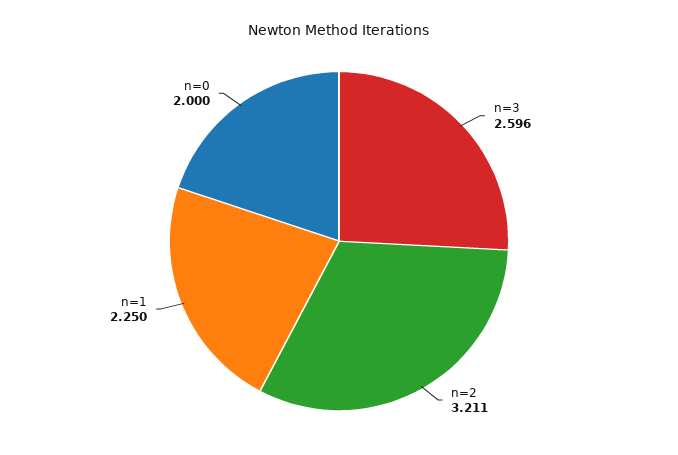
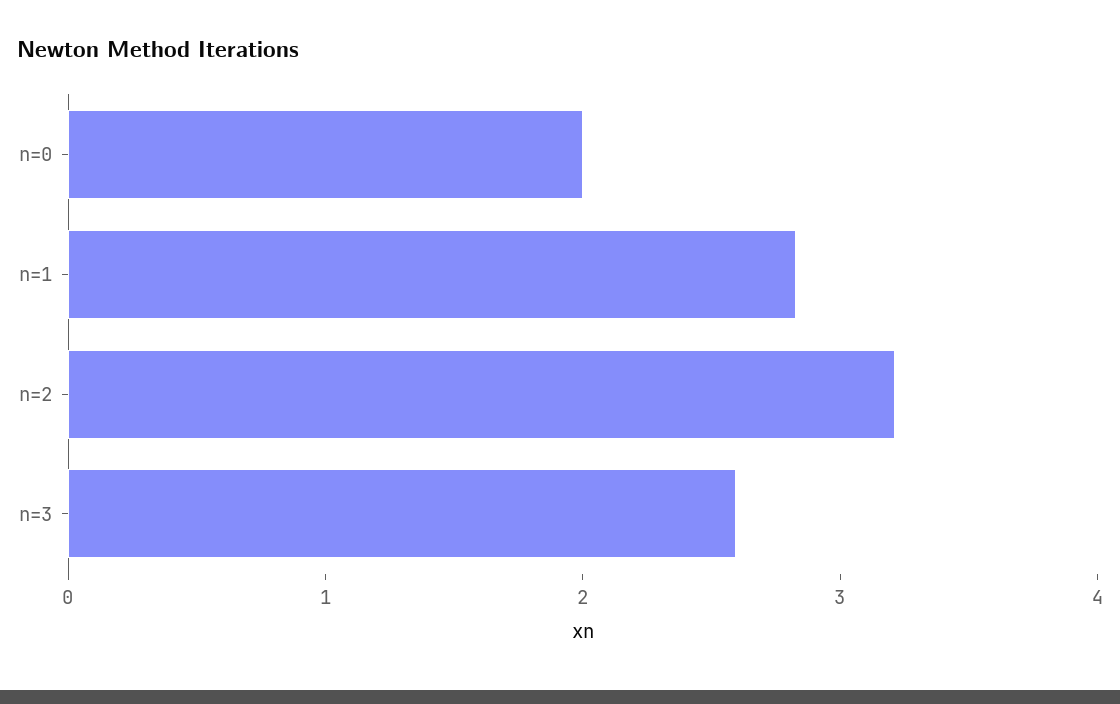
  {
    "n=3": 2.596,
    "n=2": 3.211,
-   "n=1": 2.25,
+   "n=1": 2.8,
    "n=0": 2
  }

